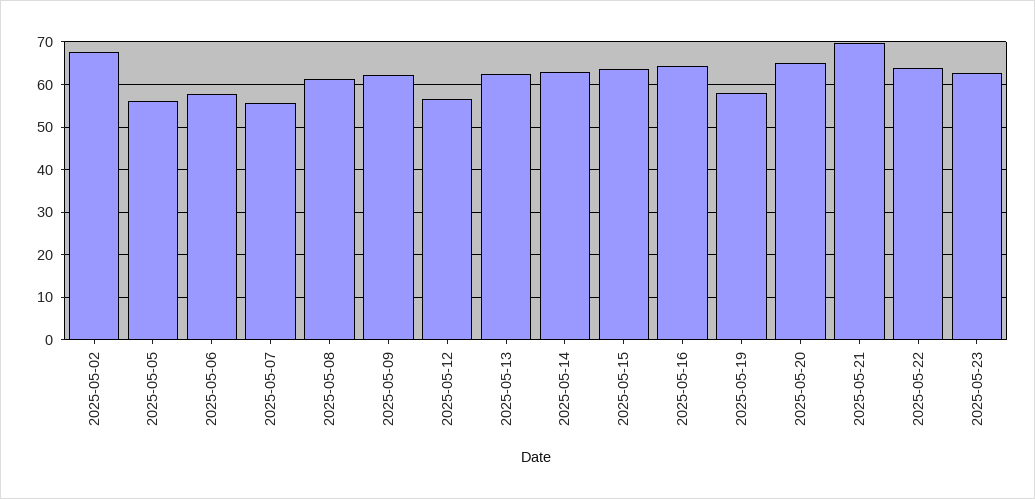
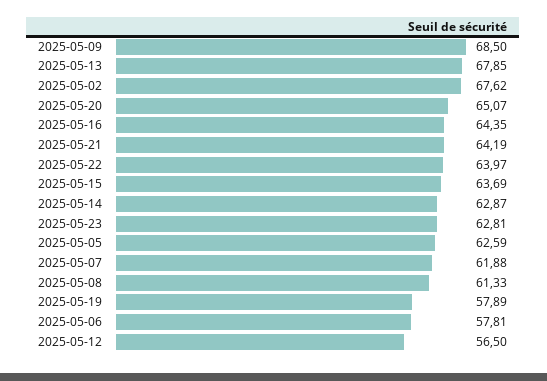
  {
    "2025-05-02": 67.62,
-   "2025-05-05": 56,
+   "2025-05-05": 62.59,
    "2025-05-06": 57.81,
-   "2025-05-07": 56,
+   "2025-05-07": 61.88,
    "2025-05-08": 61.33,
-   "2025-05-09": 62,
+   "2025-05-09": 68.5,
    "2025-05-12": 56.5,
-   "2025-05-13": 62,
+   "2025-05-13": 67.85,
    "2025-05-14": 62.87,
    "2025-05-15": 63.69,
    "2025-05-16": 64.35,
    "2025-05-19": 57.89,
    "2025-05-20": 65.07,
-   "2025-05-21": 70,
+   "2025-05-21": 64.19,
    "2025-05-22": 63.97,
    "2025-05-23": 62.81
  }

